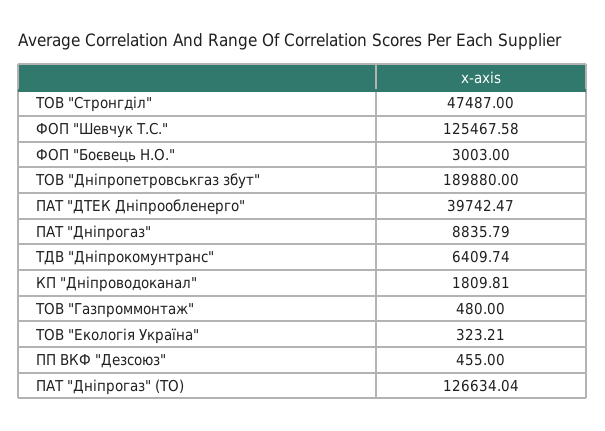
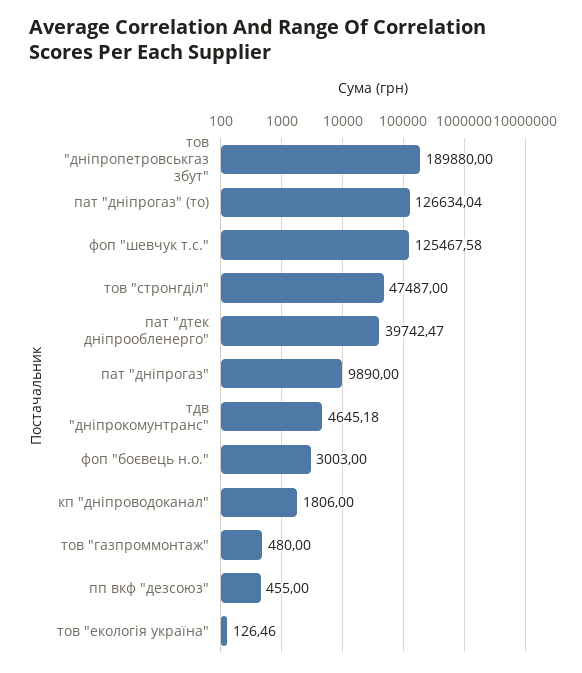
  {
    "ТОВ \"Стронгділ\"": 47487,
    "ФОП \"Шевчук Т.С.\"": 125467.58,
    "ФОП \"Боєвець Н.О.\"": 3003,
    "ТОВ \"Дніпропетровськгаз збут\"": 189880,
    "ПАТ \"ДТЕК Дніпрообленерго\"": 39742.47,
-   "ПАТ \"Дніпрогаз\"": 8835.79,
+   "ПАТ \"Дніпрогаз\"": 9890,
-   "ТДВ \"Дніпрокомунтранс\"": 6409.74,
+   "ТДВ \"Дніпрокомунтранс\"": 4645.18,
-   "КП \"Дніпроводоканал\"": 1809.81,
+   "КП \"Дніпроводоканал\"": 1806,
    "ТОВ \"Газпроммонтаж\"": 480,
-   "ТОВ \"Екологія Україна\"": 323.21,
+   "ТОВ \"Екологія Україна\"": 126.46,
    "ПП ВКФ \"Дезсоюз\"": 455,
    "ПАТ \"Дніпрогаз\" (ТО)": 126634.04
  }

